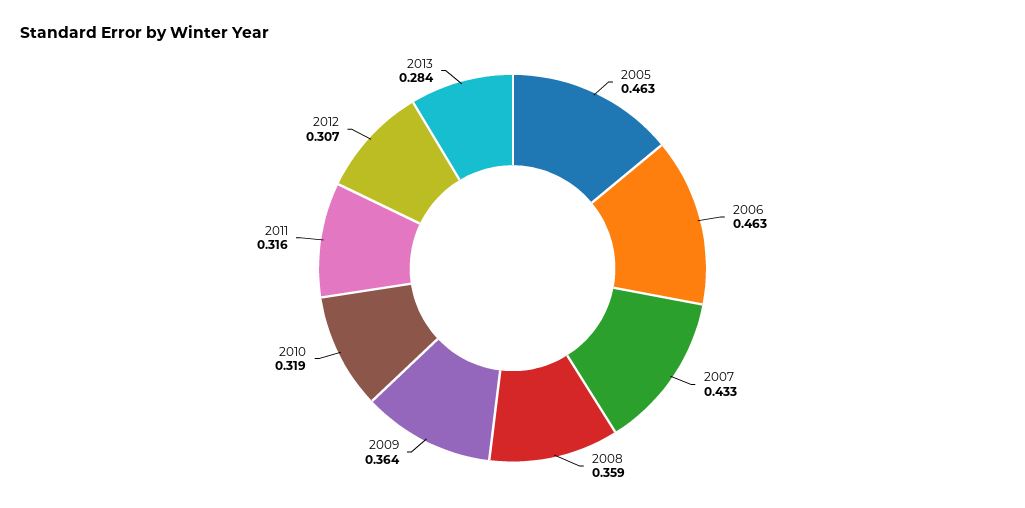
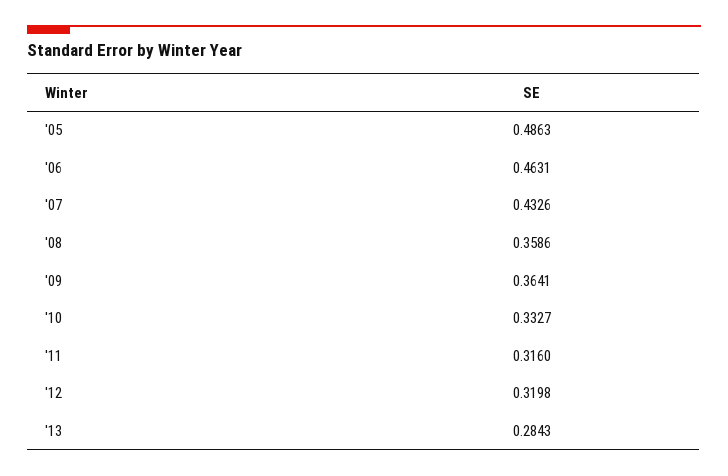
  {
-   "2005": 0.463,
+   "2005": 0.4863,
    "2006": 0.4631,
    "2007": 0.4326,
    "2008": 0.3586,
    "2009": 0.3641,
-   "2010": 0.319,
+   "2010": 0.3327,
    "2011": 0.316,
-   "2012": 0.307,
+   "2012": 0.3198,
    "2013": 0.2843
  }

